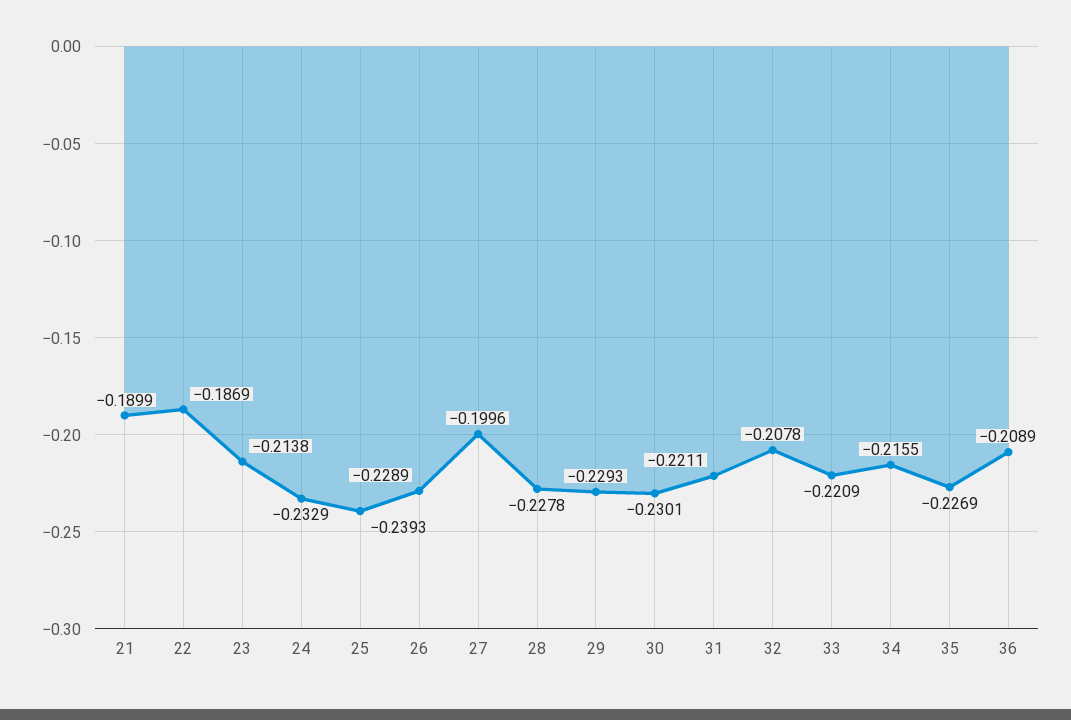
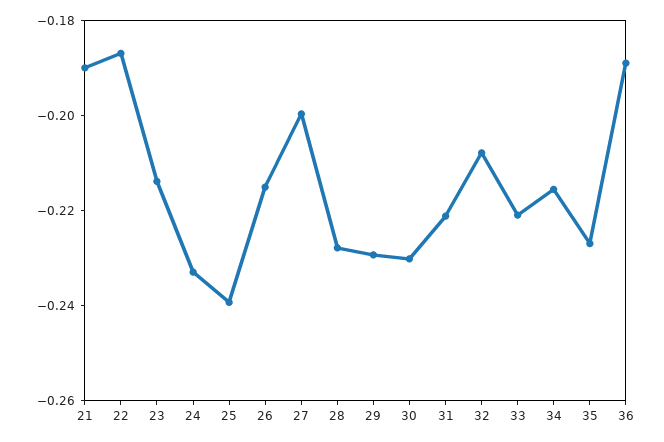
  {
    "21": -0.1899,
    "22": -0.1869,
    "23": -0.2138,
    "24": -0.2329,
    "25": -0.2393,
-   "26": -0.2289,
+   "26": -0.215,
    "27": -0.1996,
    "28": -0.2278,
    "29": -0.2293,
    "30": -0.2301,
    "31": -0.2211,
    "32": -0.2078,
    "33": -0.2209,
    "34": -0.2155,
    "35": -0.2269,
-   "36": -0.2089
+   "36": -0.19
  }

